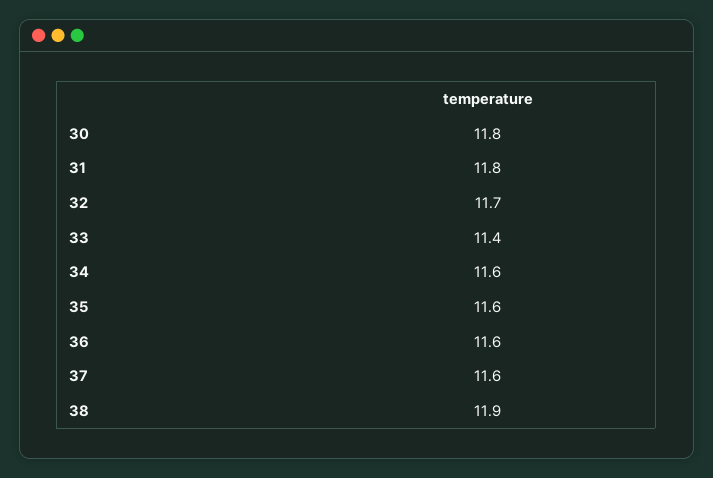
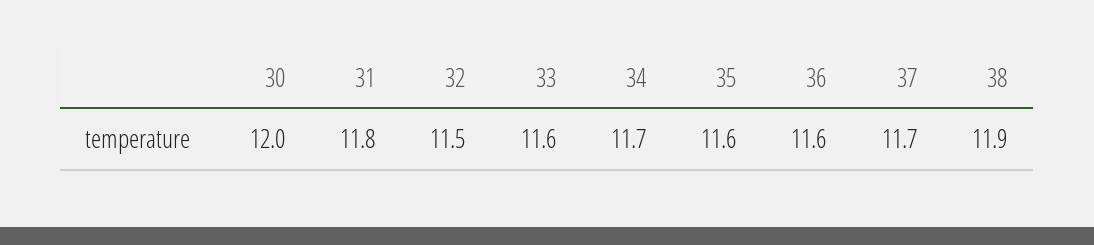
  {
-   "30": 11.8,
+   "30": 12,
    "31": 11.8,
-   "32": 11.7,
+   "32": 11.5,
-   "33": 11.4,
+   "33": 11.6,
-   "34": 11.6,
+   "34": 11.7,
    "35": 11.6,
    "36": 11.6,
-   "37": 11.6,
+   "37": 11.7,
    "38": 11.9
  }

